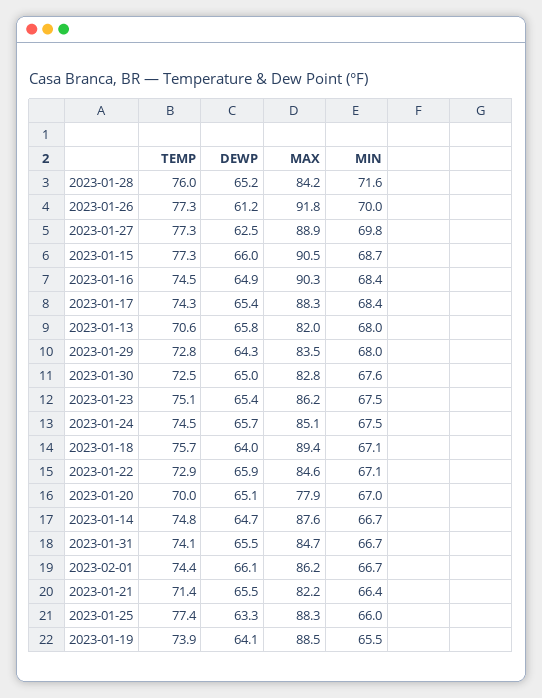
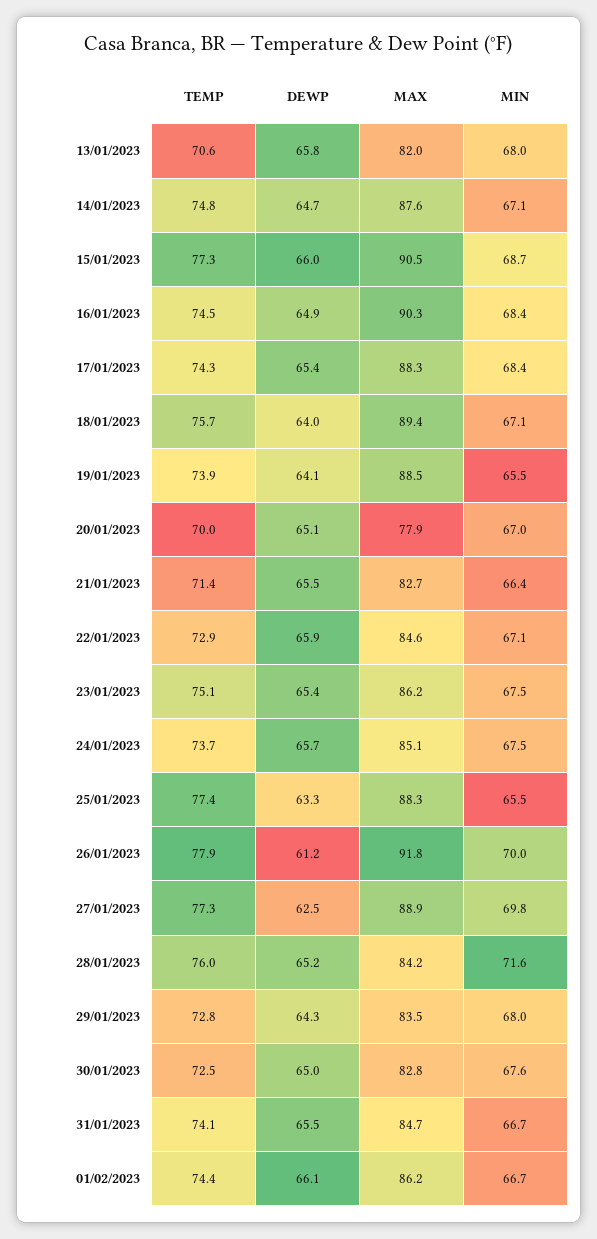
  {
    "TEMP": {
      "2023-01-28": 76,
-     "2023-01-26": 77.3,
+     "2023-01-26": 77.9,
      "2023-01-27": 77.3,
      "2023-01-15": 77.3,
      "2023-01-16": 74.5,
      "2023-01-17": 74.3,
      "2023-01-13": 70.6,
      "2023-01-29": 72.8,
      "2023-01-30": 72.5,
      "2023-01-23": 75.1,
-     "2023-01-24": 74.5,
+     "2023-01-24": 73.7,
      "2023-01-18": 75.7,
      "2023-01-22": 72.9,
      "2023-01-20": 70,
      "2023-01-14": 74.8,
      "2023-01-31": 74.1,
      "2023-02-01": 74.4,
      "2023-01-21": 71.4,
      "2023-01-25": 77.4,
      "2023-01-19": 73.9
    },
    "DEWP": {
      "2023-01-28": 65.2,
      "2023-01-26": 61.2,
      "2023-01-27": 62.5,
      "2023-01-15": 66,
      "2023-01-16": 64.9,
      "2023-01-17": 65.4,
      "2023-01-13": 65.8,
      "2023-01-29": 64.3,
      "2023-01-30": 65,
      "2023-01-23": 65.4,
      "2023-01-24": 65.7,
      "2023-01-18": 64,
      "2023-01-22": 65.9,
      "2023-01-20": 65.1,
      "2023-01-14": 64.7,
      "2023-01-31": 65.5,
      "2023-02-01": 66.1,
      "2023-01-21": 65.5,
      "2023-01-25": 63.3,
      "2023-01-19": 64.1
    },
    "MAX": {
      "2023-01-28": 84.2,
      "2023-01-26": 91.8,
      "2023-01-27": 88.9,
      "2023-01-15": 90.5,
      "2023-01-16": 90.3,
      "2023-01-17": 88.3,
      "2023-01-13": 82,
      "2023-01-29": 83.5,
      "2023-01-30": 82.8,
      "2023-01-23": 86.2,
      "2023-01-24": 85.1,
      "2023-01-18": 89.4,
      "2023-01-22": 84.6,
      "2023-01-20": 77.9,
      "2023-01-14": 87.6,
      "2023-01-31": 84.7,
      "2023-02-01": 86.2,
-     "2023-01-21": 82.2,
+     "2023-01-21": 82.7,
      "2023-01-25": 88.3,
      "2023-01-19": 88.5
    },
    "MIN": {
      "2023-01-28": 71.6,
      "2023-01-26": 70,
      "2023-01-27": 69.8,
      "2023-01-15": 68.7,
      "2023-01-16": 68.4,
      "2023-01-17": 68.4,
      "2023-01-13": 68,
      "2023-01-29": 68,
      "2023-01-30": 67.6,
      "2023-01-23": 67.5,
      "2023-01-24": 67.5,
      "2023-01-18": 67.1,
      "2023-01-22": 67.1,
      "2023-01-20": 67,
-     "2023-01-14": 66.7,
+     "2023-01-14": 67.1,
      "2023-01-31": 66.7,
      "2023-02-01": 66.7,
      "2023-01-21": 66.4,
-     "2023-01-25": 66,
+     "2023-01-25": 65.5,
      "2023-01-19": 65.5
    }
  }

